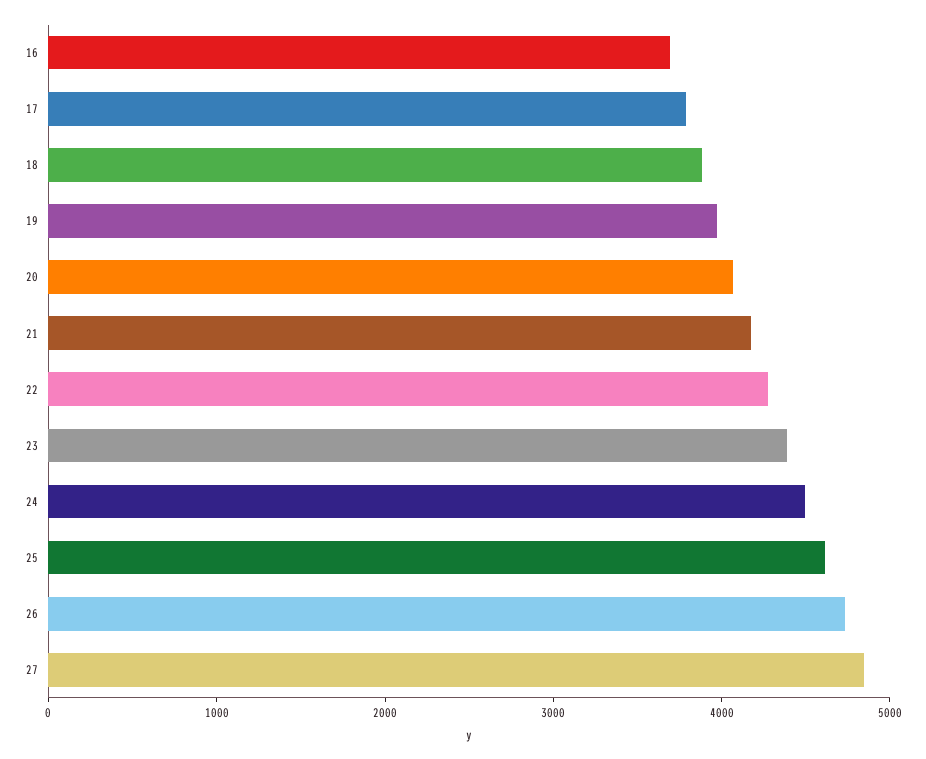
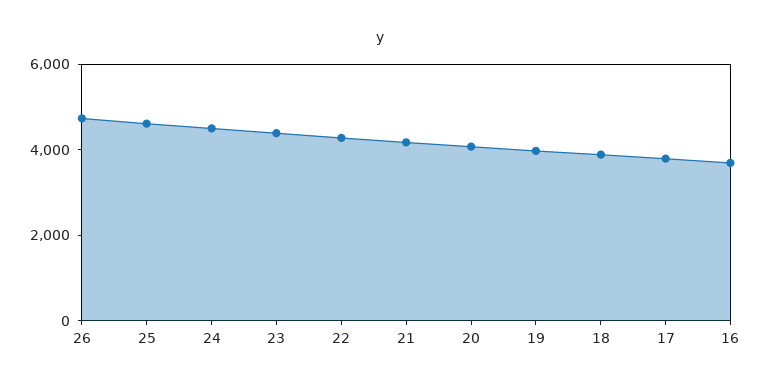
  {
    "16": 3600,
    "17": 3800,
    "18": 3800,
    "19": 4000,
    "20": 4000,
    "21": 4200,
    "22": 4200,
    "23": 4400,
    "24": 4400,
    "25": 4600,
-   "26": 4800,
+   "26": 4800
-   "27": 4800
  }

